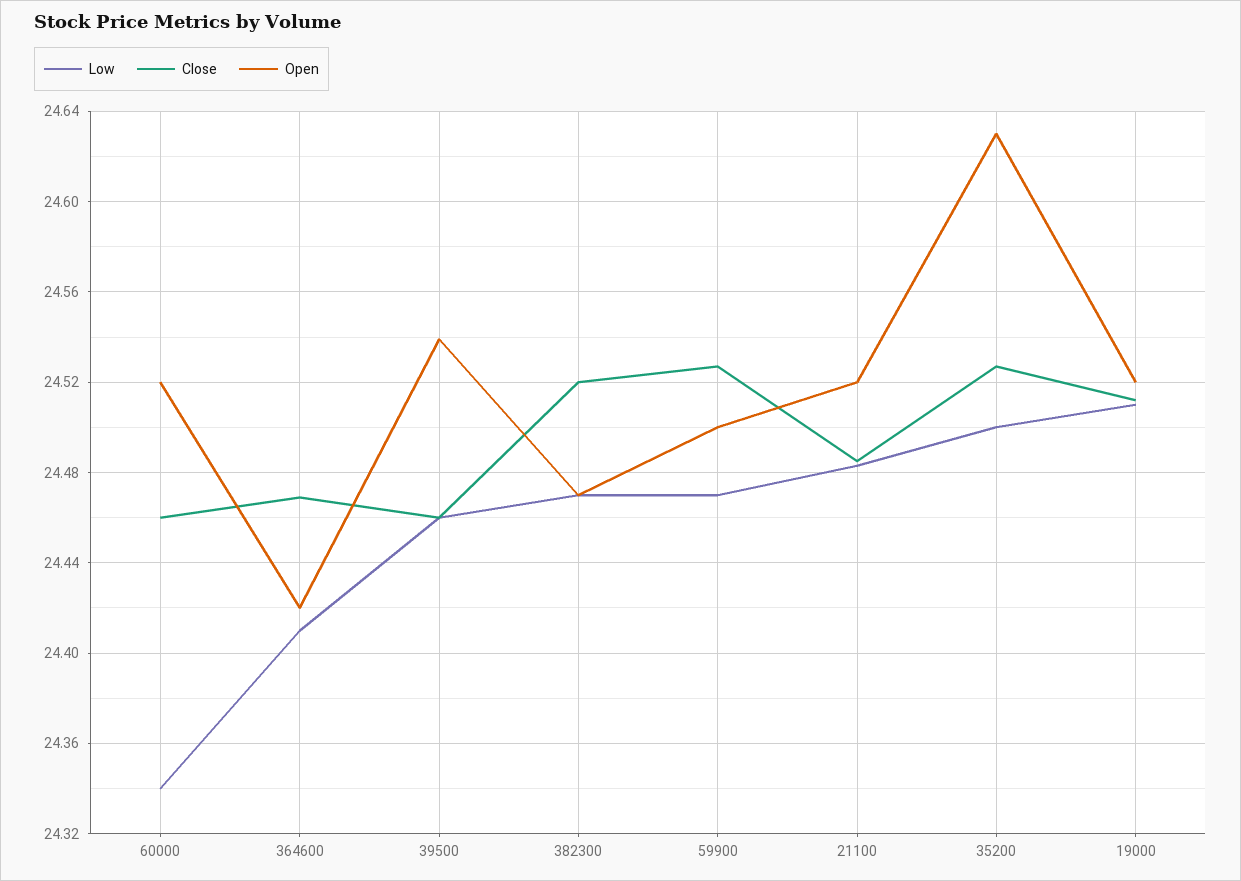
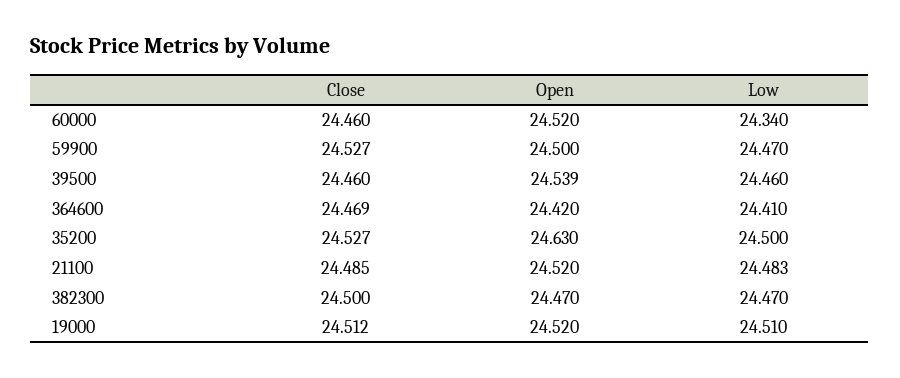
  {
    "Low": {
      "60000": 24.34,
      "364600": 24.41,
      "39500": 24.46,
      "382300": 24.47,
      "59900": 24.47,
      "21100": 24.483,
      "35200": 24.5,
      "19000": 24.51
    },
    "Close": {
      "60000": 24.46,
      "364600": 24.469,
      "39500": 24.46,
-     "382300": 24.52,
+     "382300": 24.5,
      "59900": 24.527,
      "21100": 24.485,
      "35200": 24.527,
      "19000": 24.512
    },
    "Open": {
      "60000": 24.52,
      "364600": 24.42,
      "39500": 24.539,
      "382300": 24.47,
      "59900": 24.5,
      "21100": 24.52,
      "35200": 24.63,
      "19000": 24.52
    }
  }

